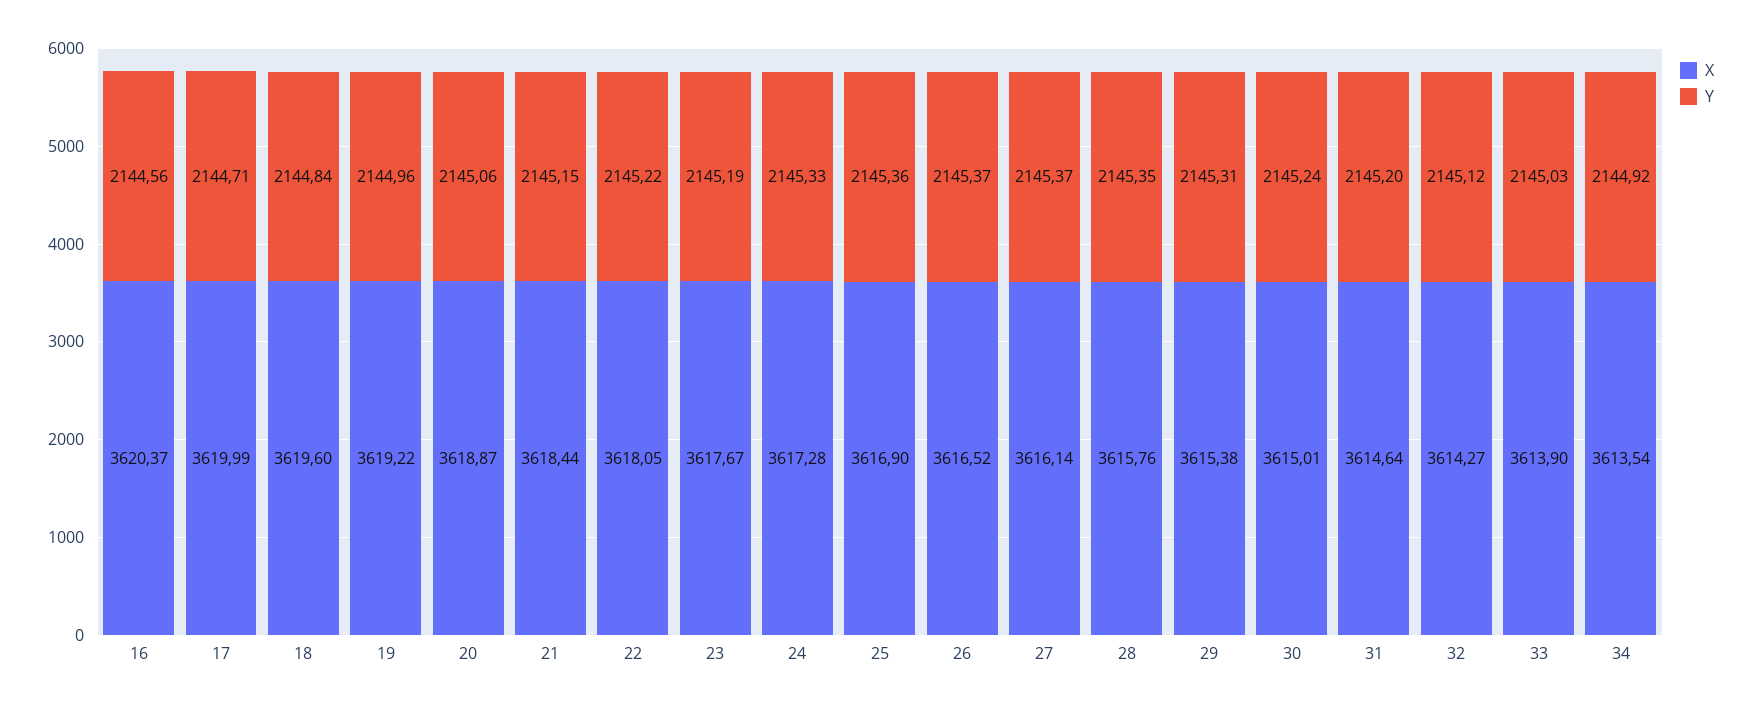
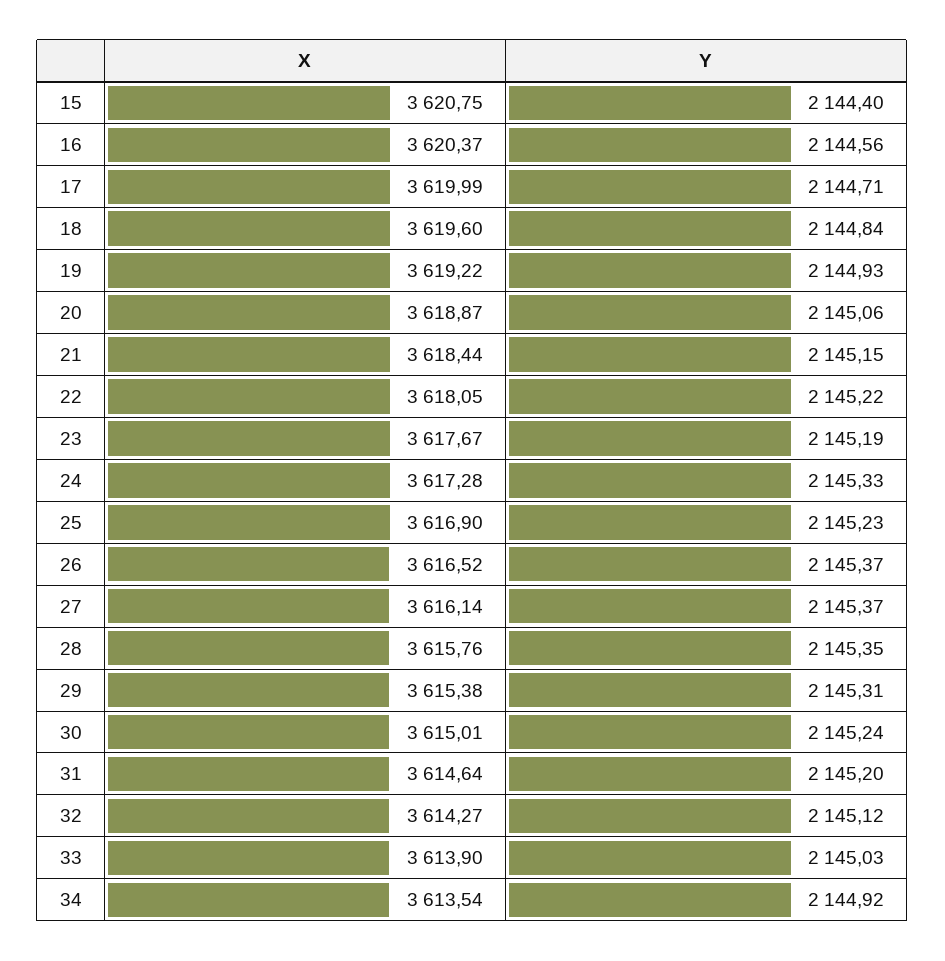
  {
    "X": {
      "16": 3620.37,
      "17": 3619.99,
      "18": 3619.6,
      "19": 3619.22,
      "20": 3618.87,
      "21": 3618.44,
      "22": 3618.05,
      "23": 3617.67,
      "24": 3617.28,
      "25": 3616.9,
      "26": 3616.52,
      "27": 3616.14,
      "28": 3615.76,
      "29": 3615.38,
      "30": 3615.01,
      "31": 3614.64,
      "32": 3614.27,
      "33": 3613.9,
-     "34": 3613.54
+     "34": 3613.54,
+     "15": 3620.75
    },
    "Y": {
      "16": 2144.56,
      "17": 2144.71,
      "18": 2144.84,
-     "19": 2144.96,
+     "19": 2144.93,
      "20": 2145.06,
      "21": 2145.15,
      "22": 2145.22,
      "23": 2145.19,
      "24": 2145.33,
-     "25": 2145.36,
+     "25": 2145.23,
      "26": 2145.37,
      "27": 2145.37,
      "28": 2145.35,
      "29": 2145.31,
      "30": 2145.24,
      "31": 2145.2,
      "32": 2145.12,
      "33": 2145.03,
-     "34": 2144.92
+     "34": 2144.92,
+     "15": 2144.4
    }
  }

